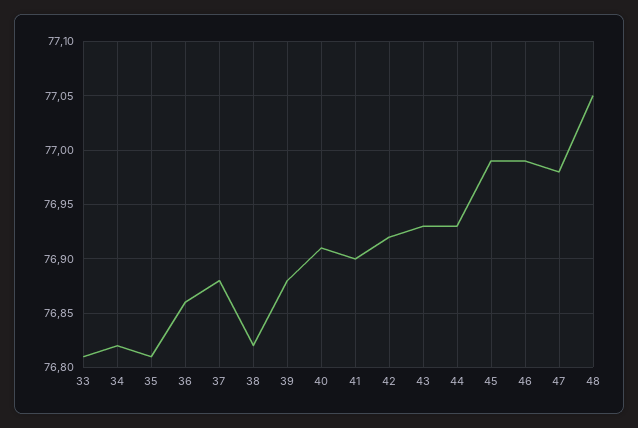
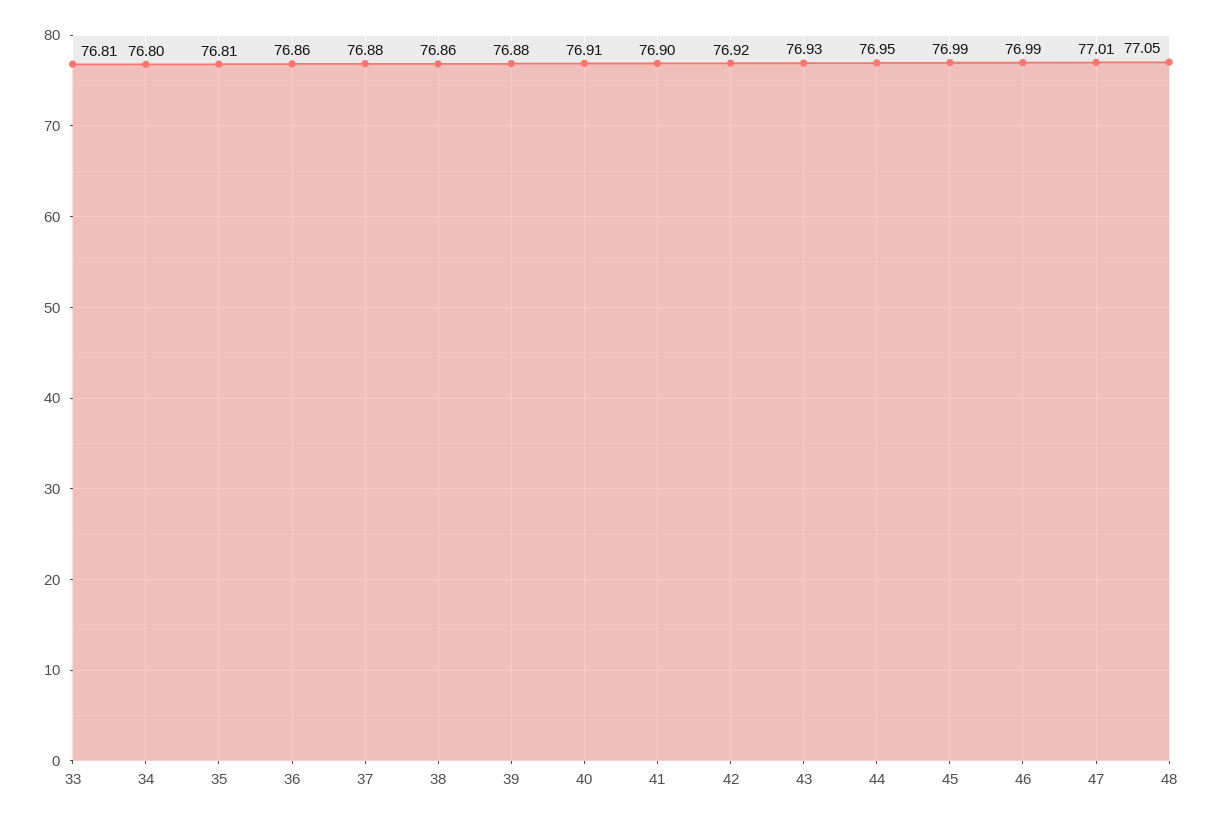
  {
    "33": 76.81,
-   "34": 76.82,
+   "34": 76.8,
    "35": 76.81,
    "36": 76.86,
    "37": 76.88,
-   "38": 76.82,
+   "38": 76.86,
    "39": 76.88,
    "40": 76.91,
    "41": 76.9,
    "42": 76.92,
    "43": 76.93,
-   "44": 76.93,
+   "44": 76.95,
    "45": 76.99,
    "46": 76.99,
-   "47": 76.98,
+   "47": 77.01,
    "48": 77.05
  }

